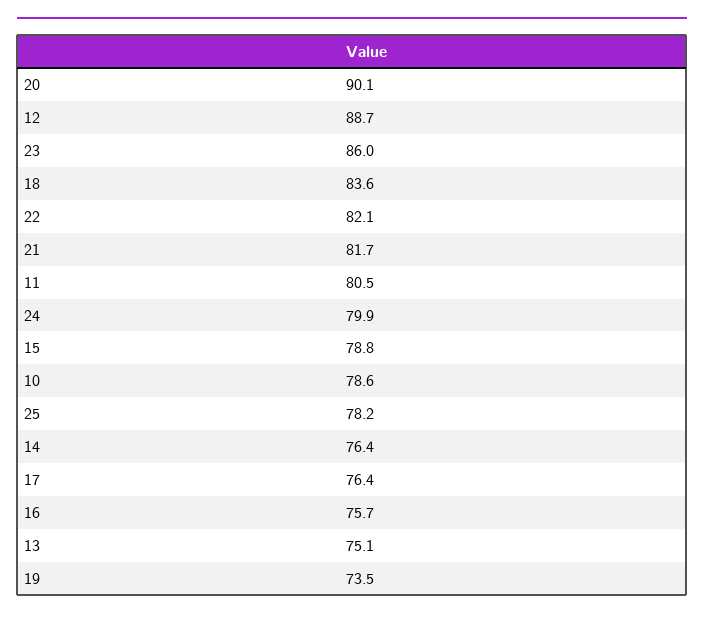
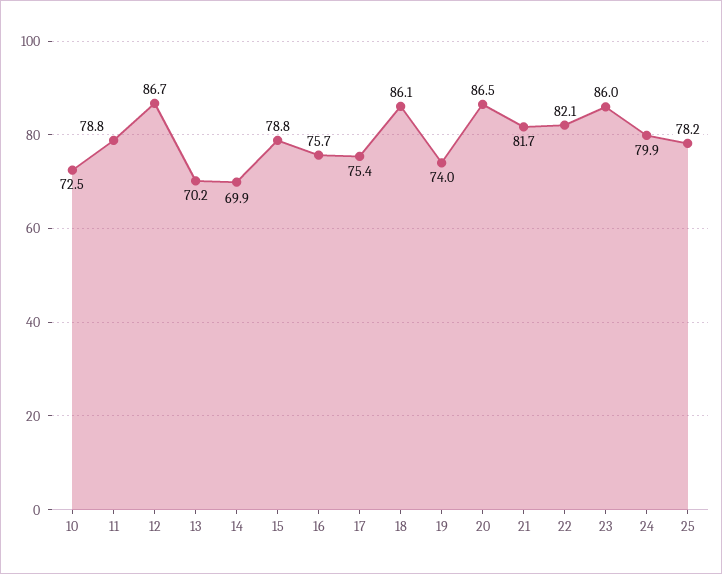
  {
-   "20": 90.1,
+   "20": 86.5,
-   "12": 88.7,
+   "12": 86.7,
    "23": 86,
-   "18": 83.6,
+   "18": 86.1,
    "22": 82.1,
    "21": 81.7,
-   "11": 80.5,
+   "11": 78.8,
    "24": 79.9,
    "15": 78.8,
-   "10": 78.6,
+   "10": 72.5,
    "25": 78.2,
-   "14": 76.4,
+   "14": 69.9,
-   "17": 76.4,
+   "17": 75.4,
    "16": 75.7,
-   "13": 75.1,
+   "13": 70.2,
-   "19": 73.5
+   "19": 74
  }

